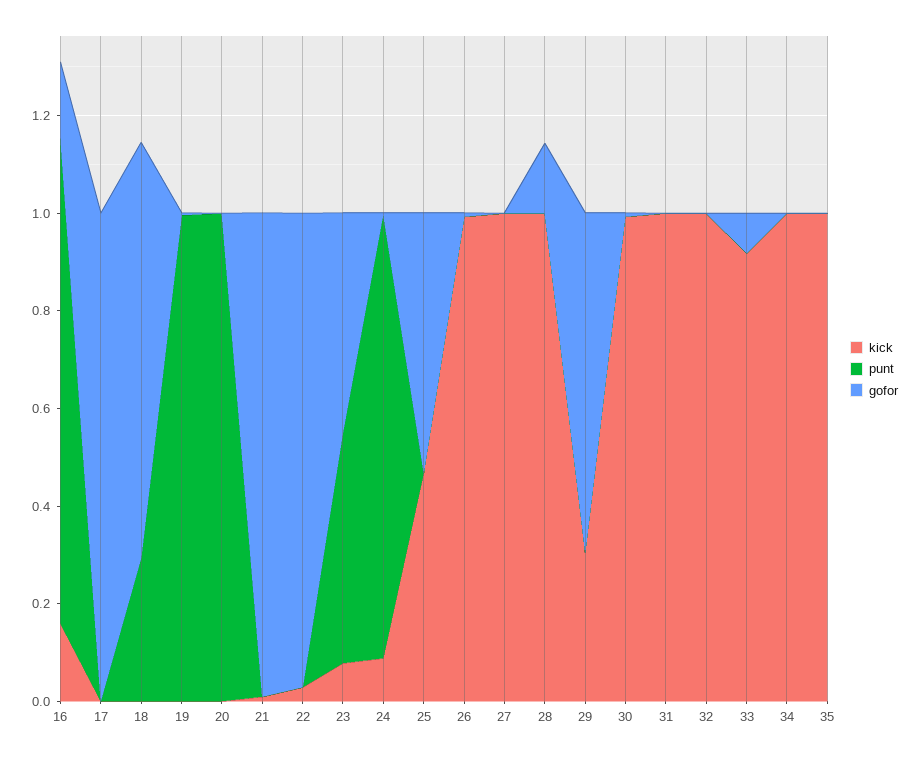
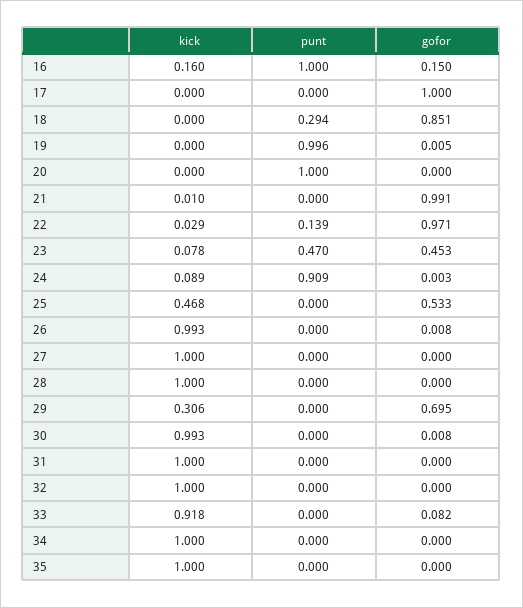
  {
    "kick": {
      "16": 0.16,
      "17": 0,
      "18": 0,
      "19": 0,
      "20": 0,
      "21": 0.01,
      "22": 0.029,
      "23": 0.078,
      "24": 0.089,
      "25": 0.468,
      "26": 0.993,
      "27": 1,
      "28": 1,
      "29": 0.306,
      "30": 0.993,
      "31": 1,
      "32": 1,
      "33": 0.918,
      "34": 1,
      "35": 1
    },
    "punt": {
      "16": 1,
      "17": 0,
      "18": 0.294,
      "19": 0.996,
      "20": 1,
      "21": 0,
-     "22": 0,
+     "22": 0.139,
      "23": 0.47,
      "24": 0.909,
      "25": 0,
      "26": 0,
      "27": 0,
      "28": 0,
      "29": 0,
      "30": 0,
      "31": 0,
      "32": 0,
      "33": 0,
      "34": 0,
      "35": 0
    },
    "gofor": {
      "16": 0.15,
      "17": 1,
      "18": 0.851,
      "19": 0.005,
      "20": 0,
      "21": 0.991,
      "22": 0.971,
      "23": 0.453,
      "24": 0.003,
      "25": 0.533,
      "26": 0.008,
      "27": 0,
-     "28": 0.15,
+     "28": 0,
      "29": 0.695,
      "30": 0.008,
      "31": 0,
      "32": 0,
      "33": 0.082,
      "34": 0,
      "35": 0
    }
  }

